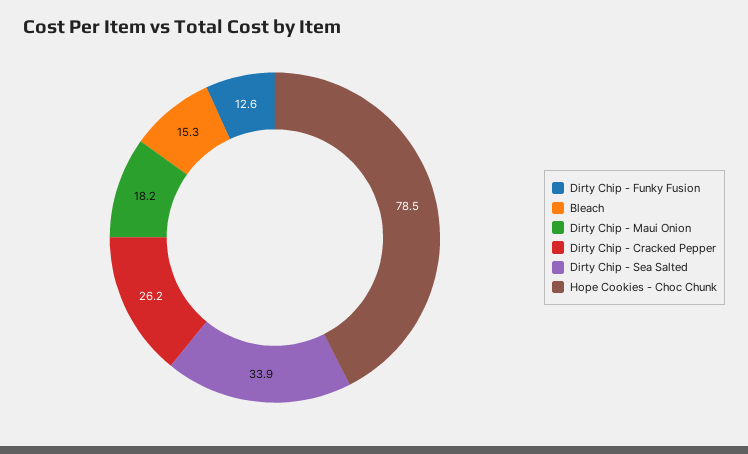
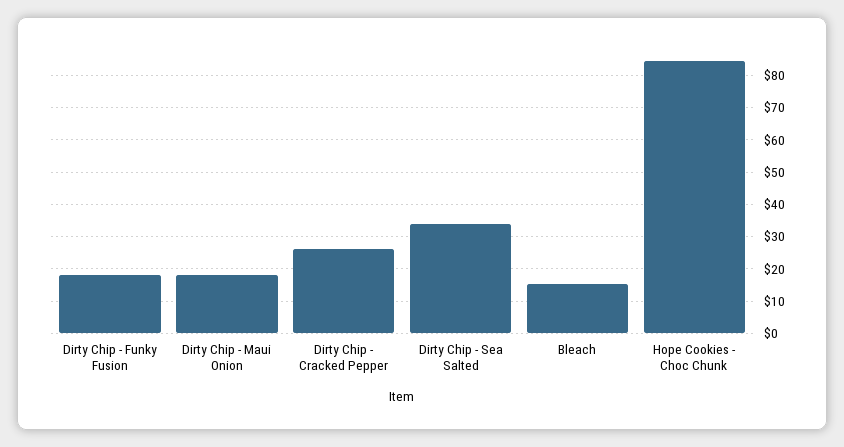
  {
-   "Dirty Chip - Funky Fusion": 12.6,
+   "Dirty Chip - Funky Fusion": 18,
    "Bleach": 15.3,
    "Dirty Chip - Maui Onion": 18.2,
    "Dirty Chip - Cracked Pepper": 26.2,
    "Dirty Chip - Sea Salted": 33.9,
-   "Hope Cookies - Choc Chunk": 78.5
+   "Hope Cookies - Choc Chunk": 84
  }

